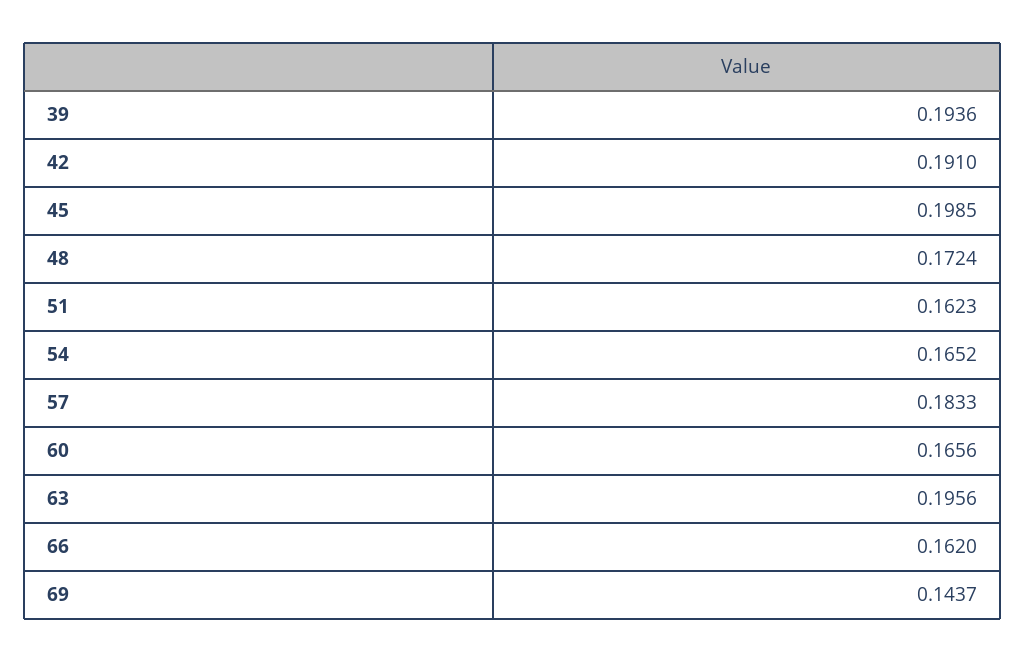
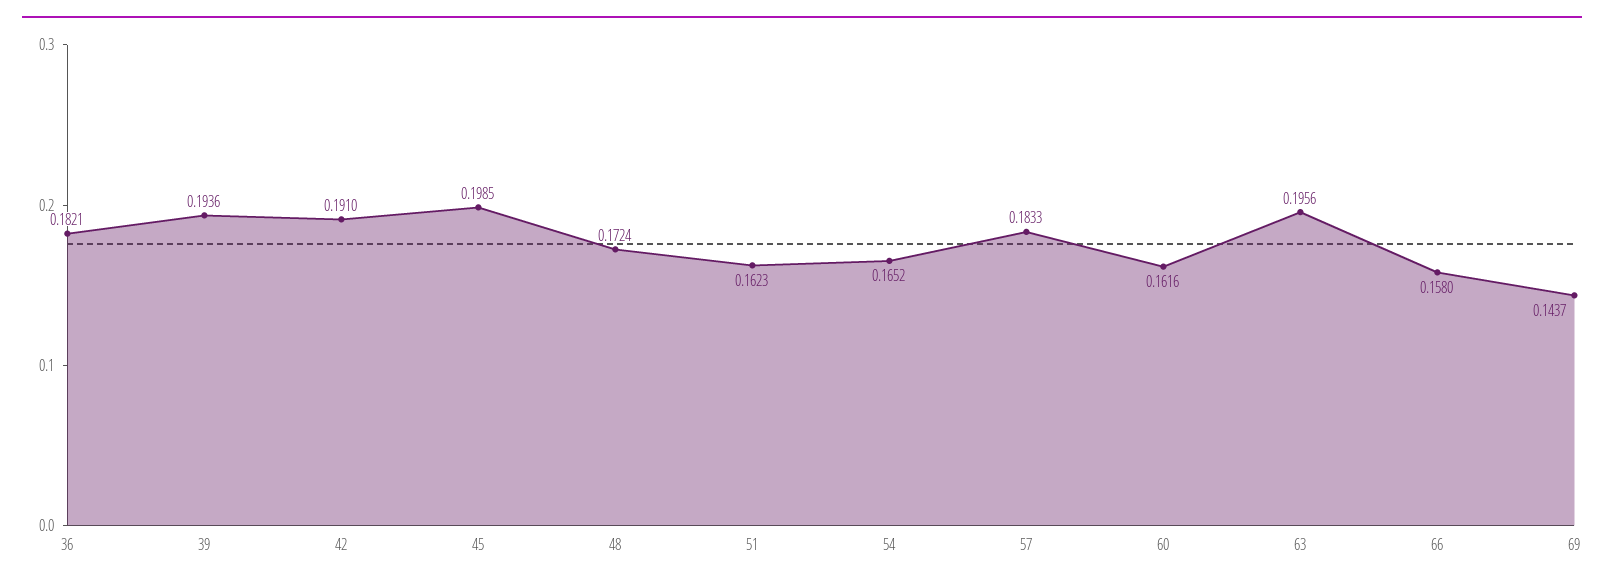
  {
    "39": 0.1936,
    "42": 0.191,
    "45": 0.1985,
    "48": 0.1724,
    "51": 0.1623,
    "54": 0.1652,
    "57": 0.1833,
-   "60": 0.1656,
+   "60": 0.1616,
    "63": 0.1956,
-   "66": 0.162,
+   "66": 0.158,
-   "69": 0.1437
+   "69": 0.1437,
+   "36": 0.1821
  }

